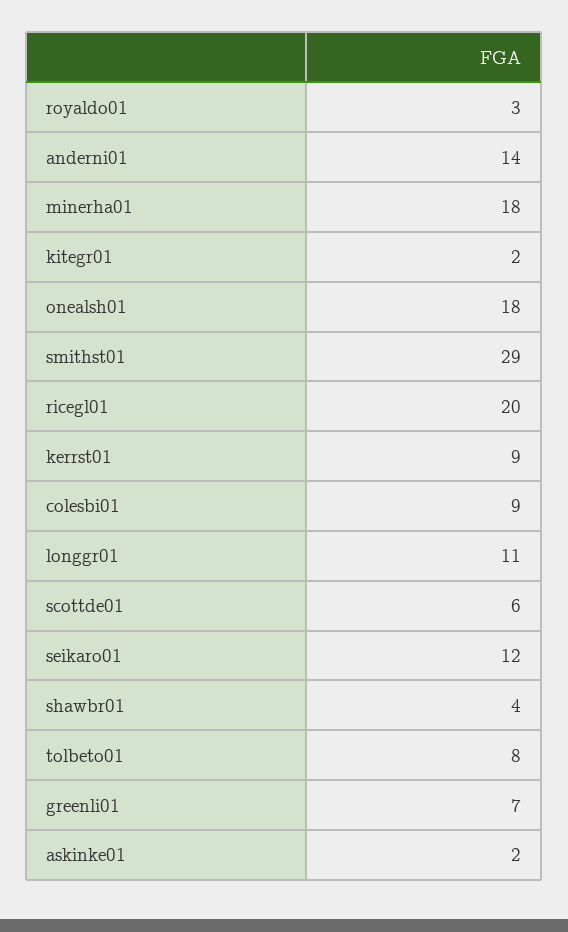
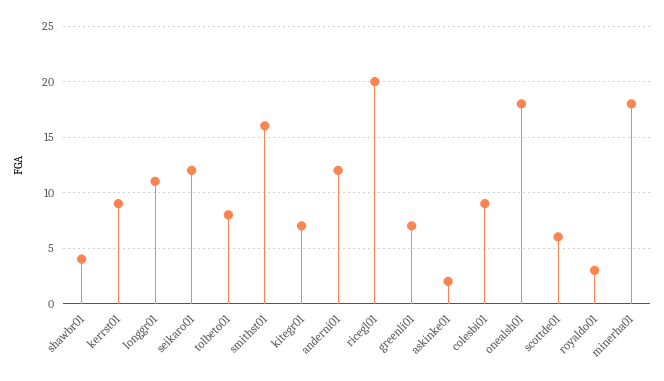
  {
    "royaldo01": 3,
-   "anderni01": 14,
+   "anderni01": 12,
    "minerha01": 18,
-   "kitegr01": 2,
+   "kitegr01": 7,
    "onealsh01": 18,
-   "smithst01": 29,
+   "smithst01": 16,
    "ricegl01": 20,
    "kerrst01": 9,
    "colesbi01": 9,
    "longgr01": 11,
    "scottde01": 6,
    "seikaro01": 12,
    "shawbr01": 4,
    "tolbeto01": 8,
    "greenli01": 7,
    "askinke01": 2
  }

